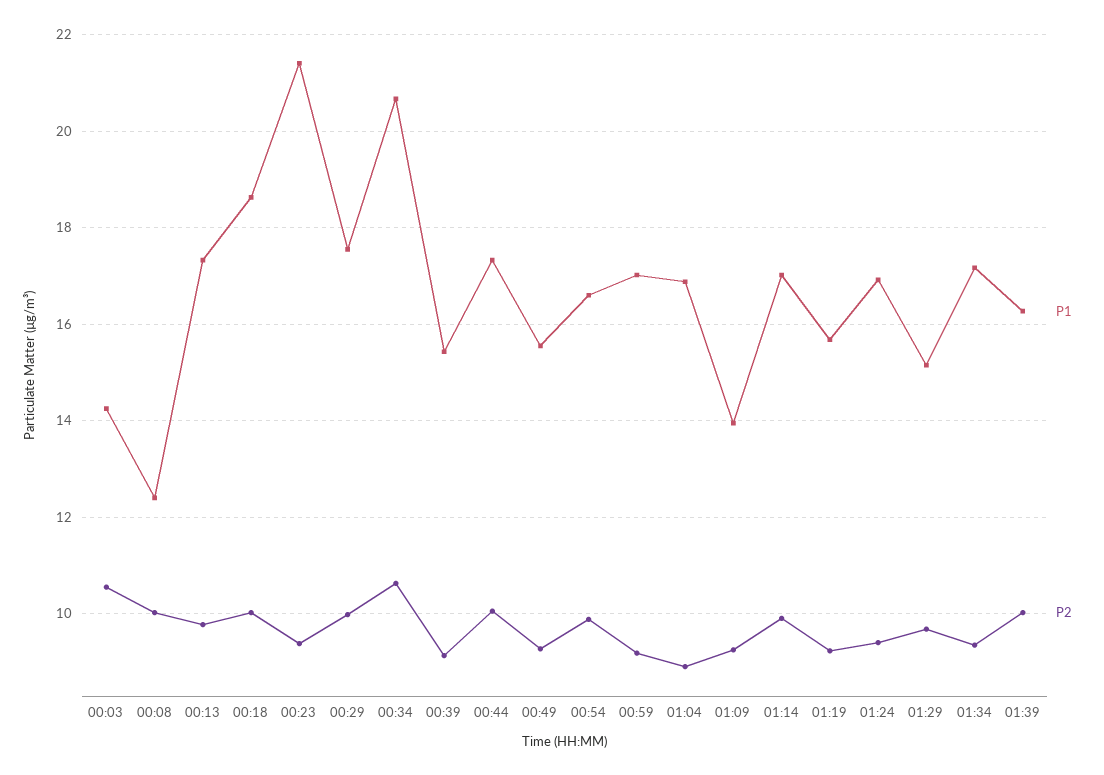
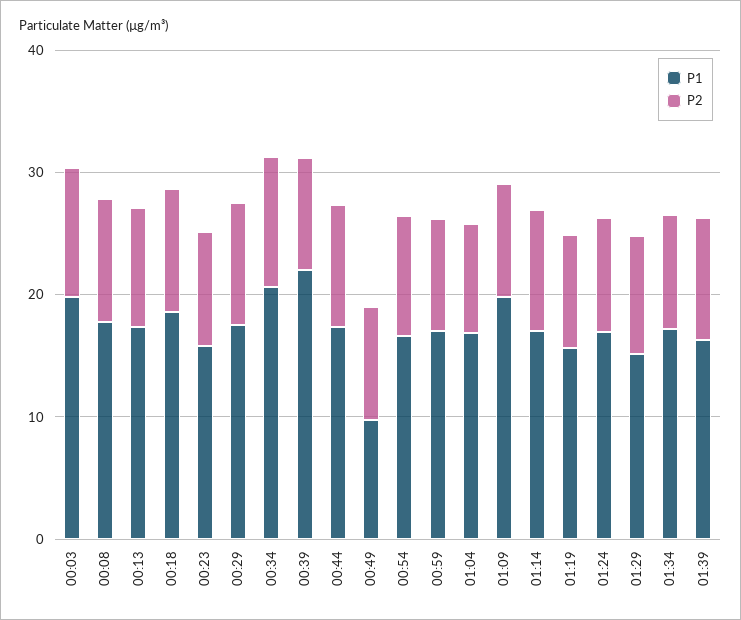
  {
    "P1": {
-     "00:03": 14.2,
+     "00:03": 20,
-     "00:08": 12.4,
+     "00:08": 18,
      "00:13": 17.4,
      "00:18": 18.6,
-     "00:23": 21.4,
+     "00:23": 16,
      "00:29": 17.6,
      "00:34": 20.6,
-     "00:39": 15.4,
+     "00:39": 22,
      "00:44": 17.4,
-     "00:49": 15.6,
+     "00:49": 10,
      "00:54": 16.6,
      "00:59": 17,
      "01:04": 16.8,
-     "01:09": 14,
+     "01:09": 20,
      "01:14": 17,
      "01:19": 15.6,
      "01:24": 17,
      "01:29": 15.2,
      "01:34": 17.2,
      "01:39": 16.2
    },
    "P2": {
      "00:03": 10.6,
      "00:08": 10,
      "00:13": 9.8,
      "00:18": 10,
      "00:23": 9.4,
      "00:29": 10,
      "00:34": 10.6,
      "00:39": 9.2,
      "00:44": 10,
      "00:49": 9.2,
      "00:54": 9.8,
      "00:59": 9.2,
      "01:04": 9,
      "01:09": 9.2,
      "01:14": 10,
      "01:19": 9.2,
      "01:24": 9.4,
      "01:29": 9.6,
      "01:34": 9.4,
      "01:39": 10
    }
  }

